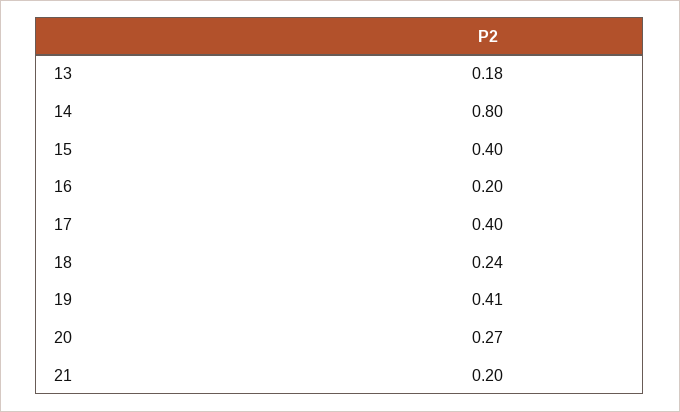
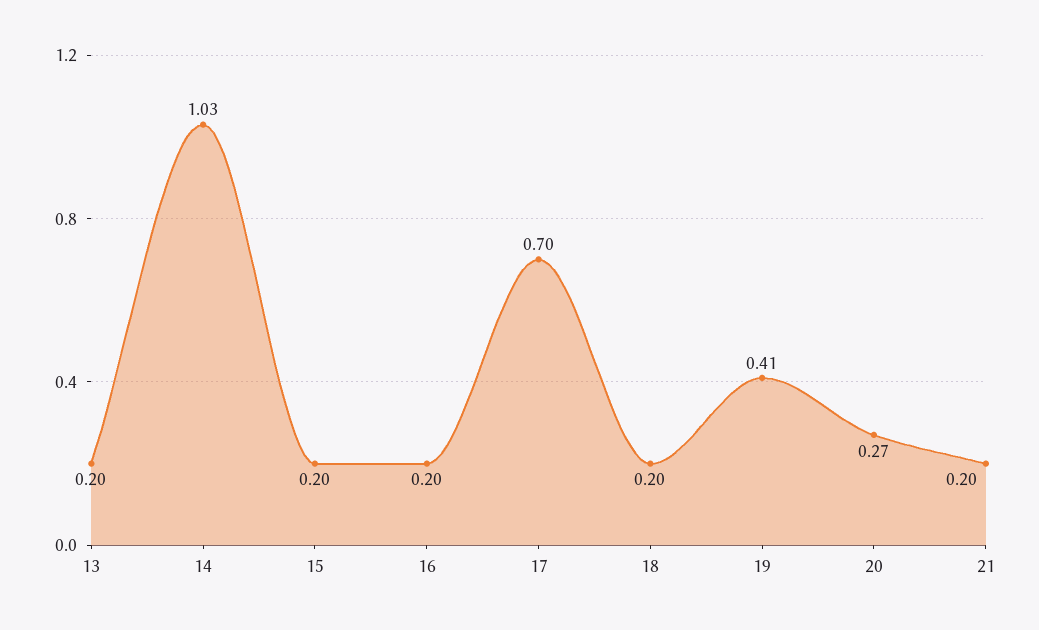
  {
-   "13": 0.18,
+   "13": 0.2,
-   "14": 0.8,
+   "14": 1.03,
-   "15": 0.4,
+   "15": 0.2,
    "16": 0.2,
-   "17": 0.4,
+   "17": 0.7,
-   "18": 0.24,
+   "18": 0.2,
    "19": 0.41,
    "20": 0.27,
    "21": 0.2
  }

